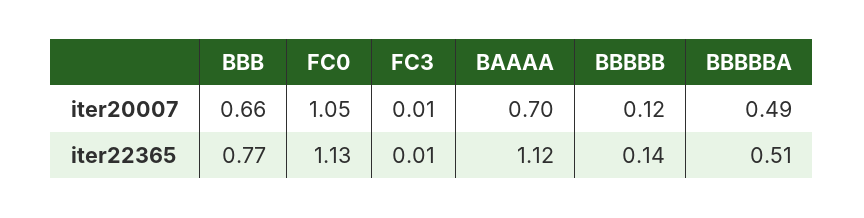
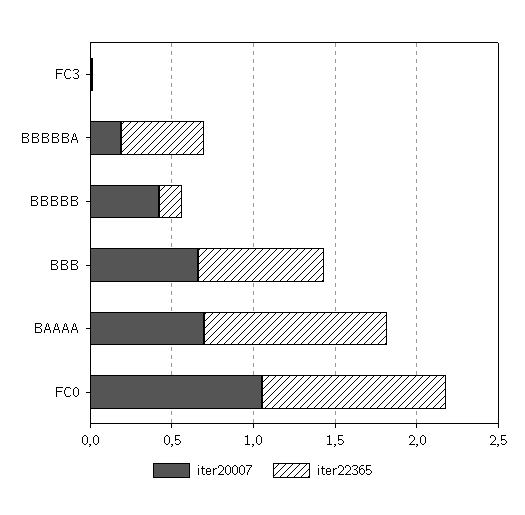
  {
    "iter20007": {
      "BBB": 0.66,
      "FC0": 1.05,
      "FC3": 0.01,
      "BAAAA": 0.7,
-     "BBBBB": 0.12,
+     "BBBBB": 0.4,
-     "BBBBBA": 0.49
+     "BBBBBA": 0.2
    },
    "iter22365": {
      "BBB": 0.77,
      "FC0": 1.13,
      "FC3": 0.01,
      "BAAAA": 1.12,
      "BBBBB": 0.14,
      "BBBBBA": 0.51
    }
  }

